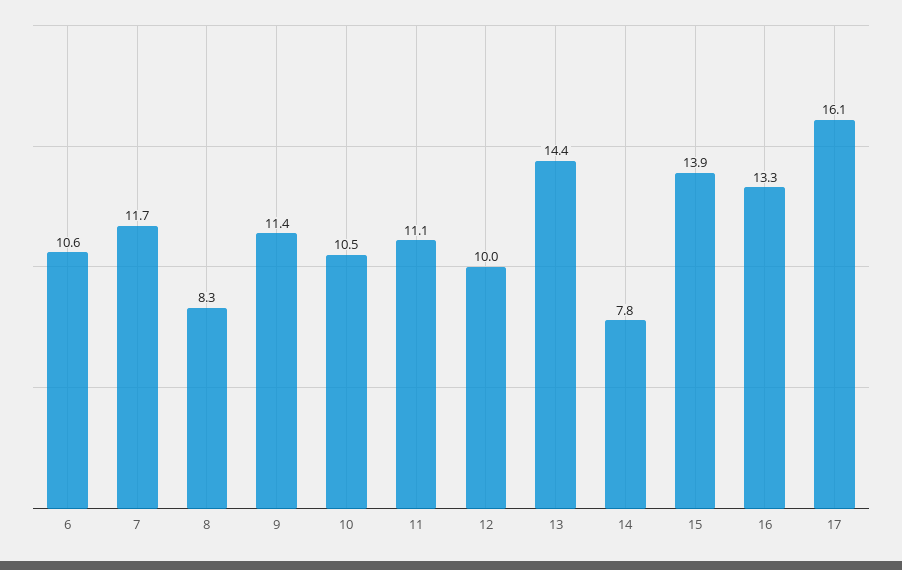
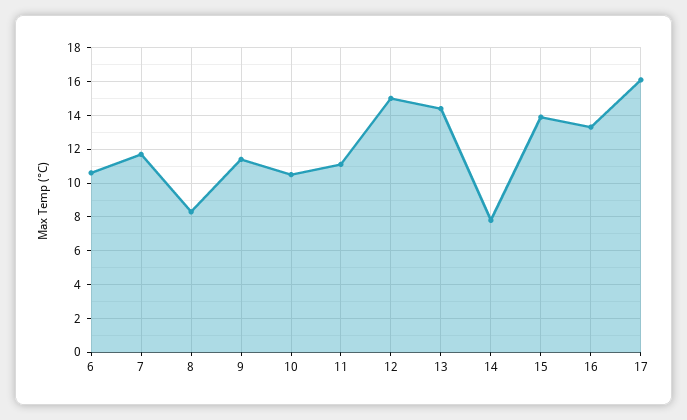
  {
    "6": 10.6,
    "7": 11.7,
    "8": 8.3,
    "9": 11.4,
    "10": 10.5,
    "11": 11.1,
-   "12": 10,
+   "12": 15,
    "13": 14.4,
    "14": 7.8,
    "15": 13.9,
    "16": 13.3,
    "17": 16.1
  }

